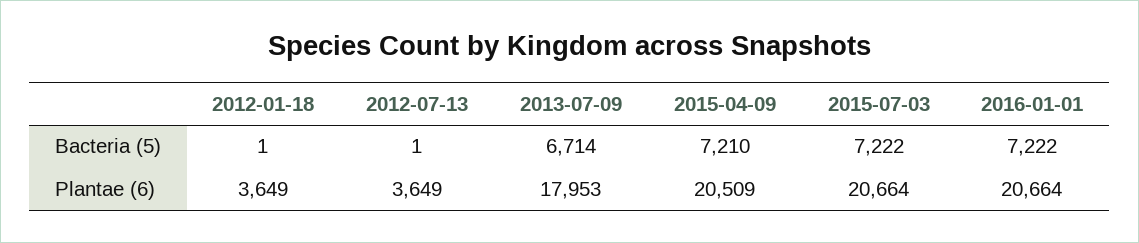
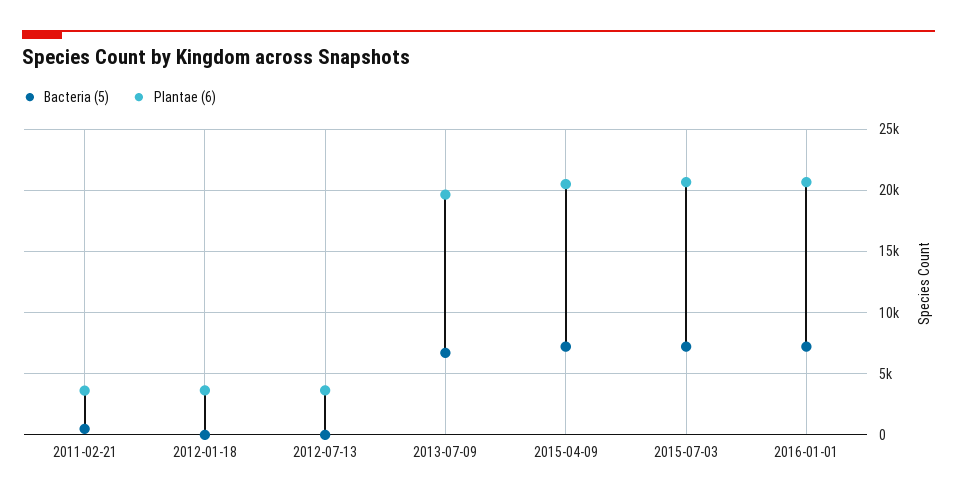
  {
    "Bacteria (5)": {
      "2012-01-18": 1,
      "2012-07-13": 1,
      "2013-07-09": 6714,
      "2015-04-09": 7210,
      "2015-07-03": 7222,
-     "2016-01-01": 7222
+     "2016-01-01": 7222,
+     "2011-02-21": 500
    },
    "Plantae (6)": {
      "2012-01-18": 3649,
      "2012-07-13": 3649,
-     "2013-07-09": 17953,
+     "2013-07-09": 19500,
      "2015-04-09": 20509,
      "2015-07-03": 20664,
-     "2016-01-01": 20664
+     "2016-01-01": 20664,
+     "2011-02-21": 3500
    }
  }

